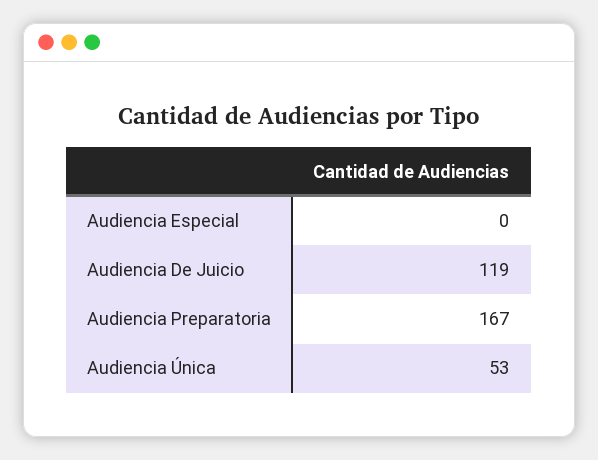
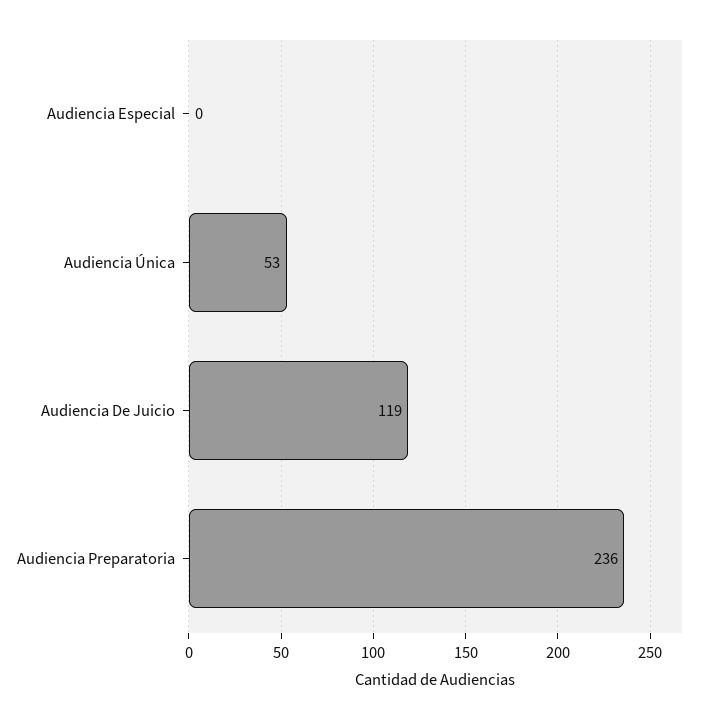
  {
    "Audiencia Especial": 0,
    "Audiencia De Juicio": 119,
-   "Audiencia Preparatoria": 167,
+   "Audiencia Preparatoria": 236,
    "Audiencia Única": 53
  }

